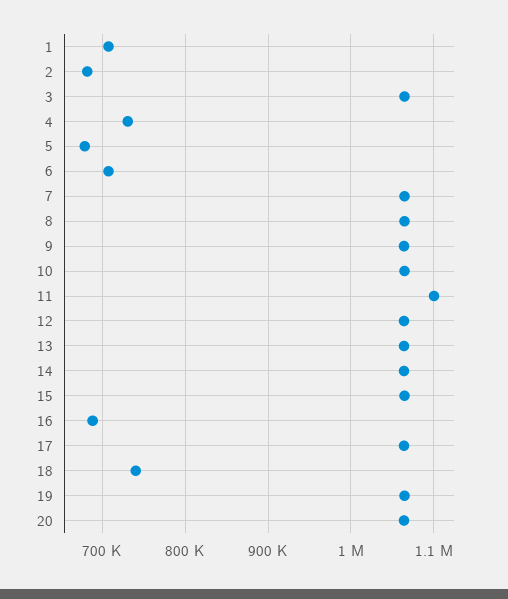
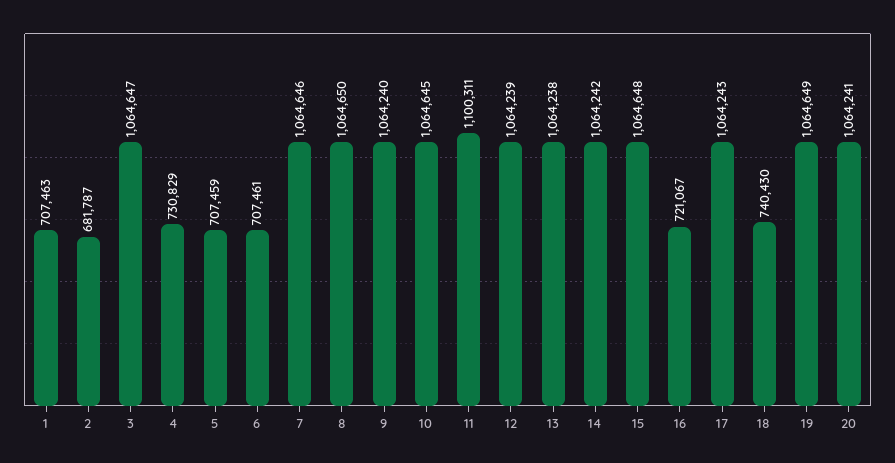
  {
    "1": 707463,
    "2": 681787,
    "3": 1064647,
    "4": 730829,
-   "5": 680000,
+   "5": 707459,
    "6": 707461,
    "7": 1064646,
    "8": 1064650,
    "9": 1064240,
    "10": 1064645,
    "11": 1100311,
    "12": 1064239,
    "13": 1064238,
    "14": 1064242,
    "15": 1064648,
-   "16": 690000,
+   "16": 721067,
    "17": 1064243,
    "18": 740430,
    "19": 1064649,
    "20": 1064241
  }

